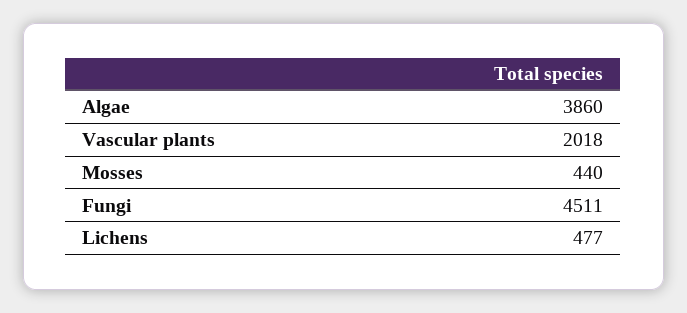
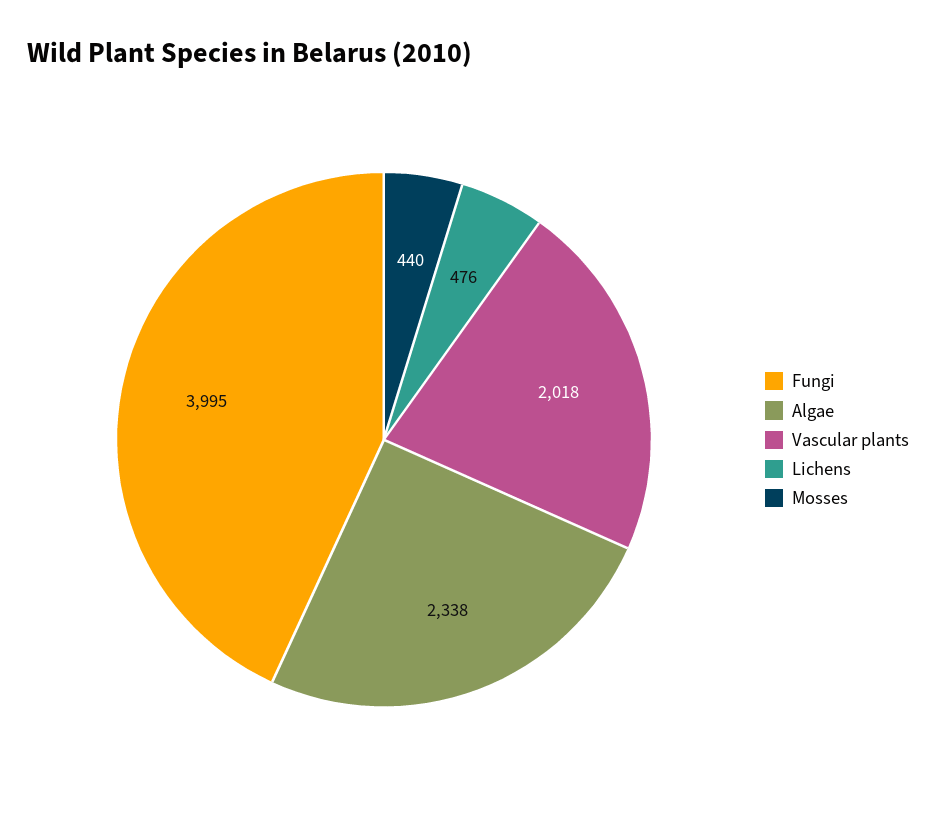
  {
-   "Algae": 3860,
+   "Algae": 2338,
    "Vascular plants": 2018,
    "Mosses": 440,
-   "Fungi": 4511,
+   "Fungi": 3995,
-   "Lichens": 477
+   "Lichens": 476
  }

